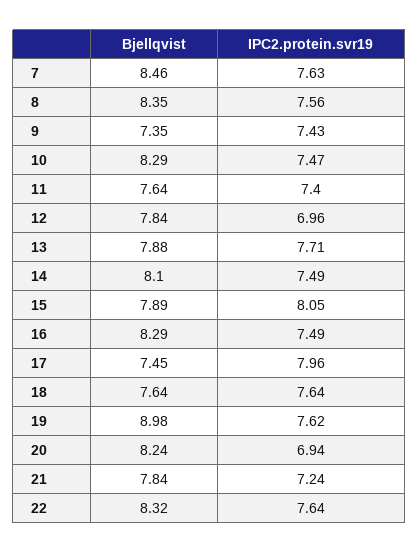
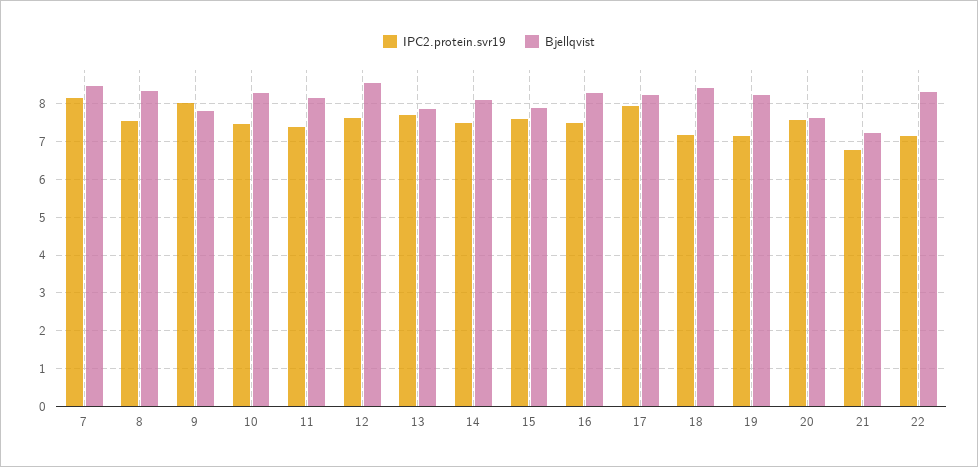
  {
    "Bjellqvist": {
      "7": 8.46,
      "8": 8.35,
-     "9": 7.35,
+     "9": 7.8,
      "10": 8.29,
-     "11": 7.64,
+     "11": 8.2,
-     "12": 7.84,
+     "12": 8.6,
      "13": 7.88,
      "14": 8.1,
      "15": 7.89,
      "16": 8.29,
-     "17": 7.45,
+     "17": 8.2,
-     "18": 7.64,
+     "18": 8.4,
-     "19": 8.98,
+     "19": 8.2,
-     "20": 8.24,
+     "20": 7.6,
-     "21": 7.84,
+     "21": 7.2,
      "22": 8.32
    },
    "IPC2.protein.svr19": {
-     "7": 7.63,
+     "7": 8.2,
      "8": 7.56,
-     "9": 7.43,
+     "9": 8,
      "10": 7.47,
      "11": 7.4,
-     "12": 6.96,
+     "12": 7.6,
      "13": 7.71,
      "14": 7.49,
-     "15": 8.05,
+     "15": 7.6,
      "16": 7.49,
      "17": 7.96,
-     "18": 7.64,
+     "18": 7.2,
-     "19": 7.62,
+     "19": 7.2,
-     "20": 6.94,
+     "20": 7.6,
-     "21": 7.24,
+     "21": 6.8,
-     "22": 7.64
+     "22": 7.2
    }
  }

